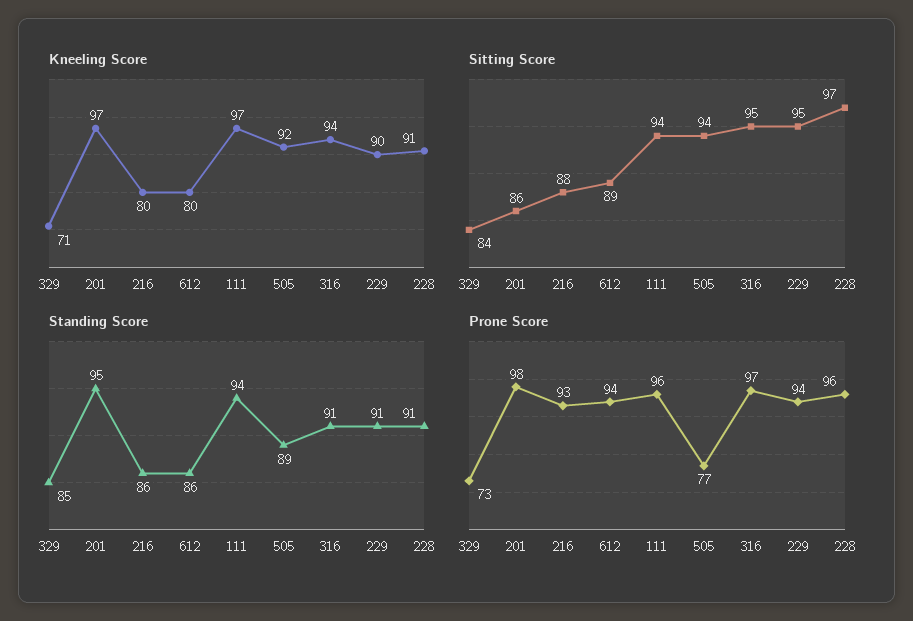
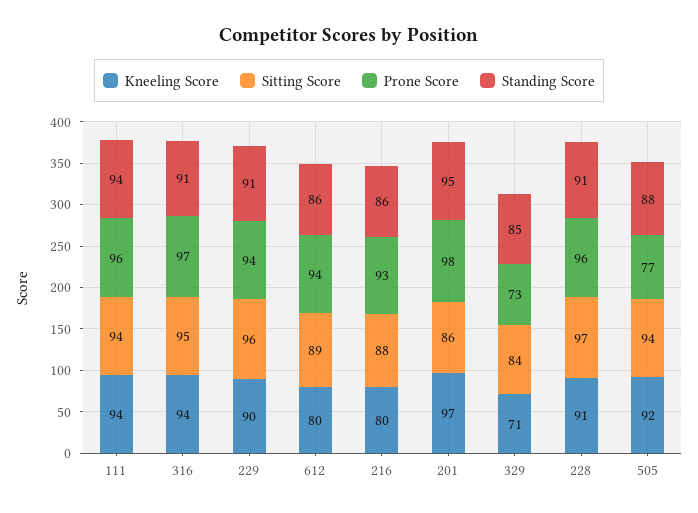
  {
    "Kneeling Score": {
      "329": 71,
      "201": 97,
      "216": 80,
      "612": 80,
-     "111": 97,
+     "111": 94,
      "505": 92,
      "316": 94,
      "229": 90,
      "228": 91
    },
    "Sitting Score": {
      "329": 84,
      "201": 86,
      "216": 88,
      "612": 89,
      "111": 94,
      "505": 94,
      "316": 95,
-     "229": 95,
+     "229": 96,
      "228": 97
    },
    "Standing Score": {
      "329": 85,
      "201": 95,
      "216": 86,
      "612": 86,
      "111": 94,
-     "505": 89,
+     "505": 88,
      "316": 91,
      "229": 91,
      "228": 91
    },
    "Prone Score": {
      "329": 73,
      "201": 98,
      "216": 93,
      "612": 94,
      "111": 96,
      "505": 77,
      "316": 97,
      "229": 94,
      "228": 96
    }
  }

